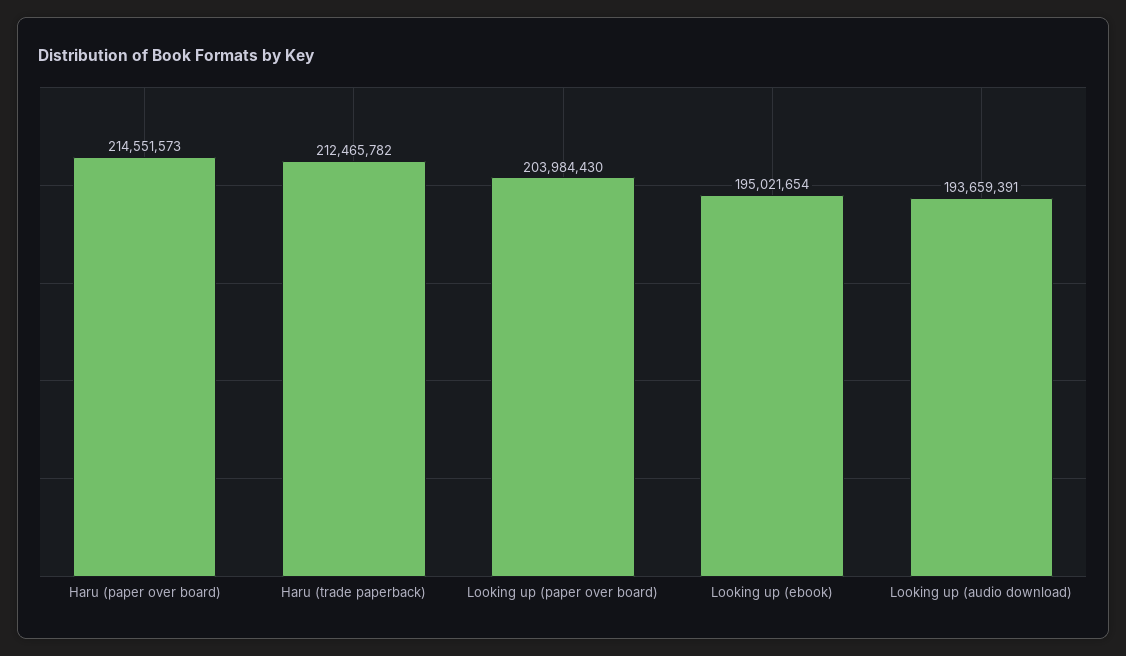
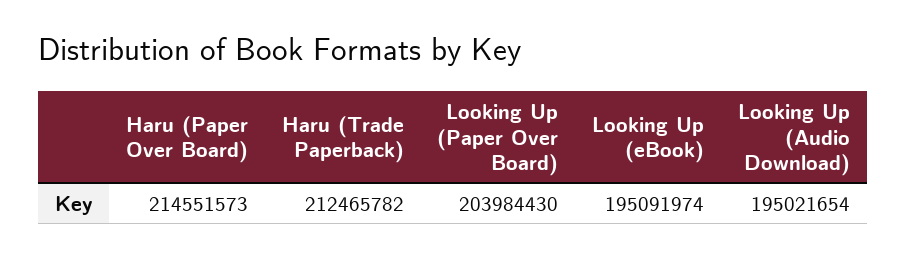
  {
    "Haru (paper over board)": 214551573,
    "Haru (trade paperback)": 212465782,
    "Looking up (paper over board)": 203984430,
-   "Looking up (ebook)": 195021654,
+   "Looking up (ebook)": 195091974,
-   "Looking up (audio download)": 193659391
+   "Looking up (audio download)": 195021654
  }

